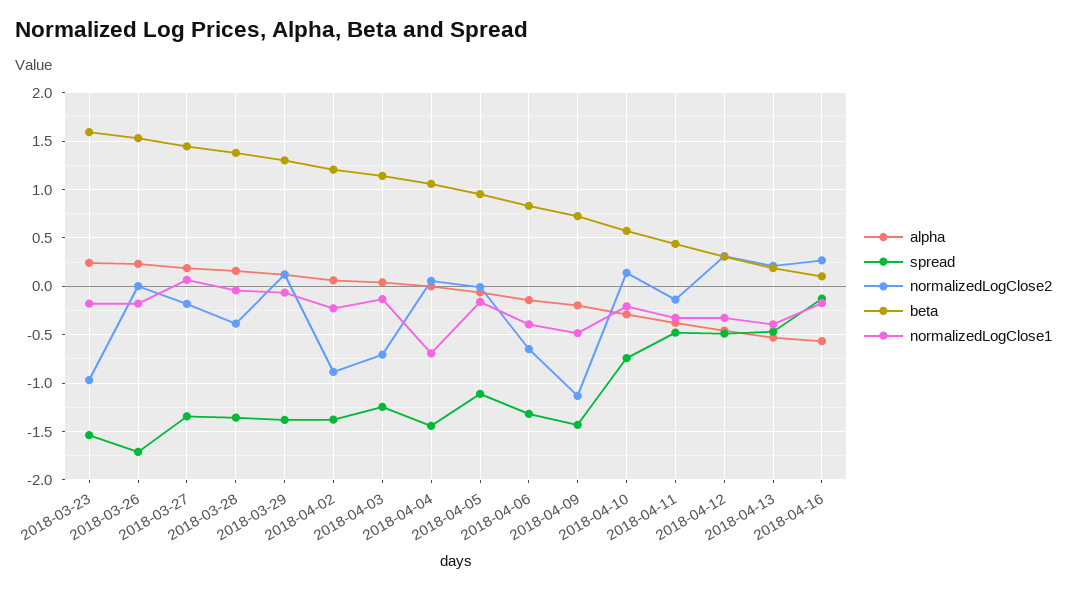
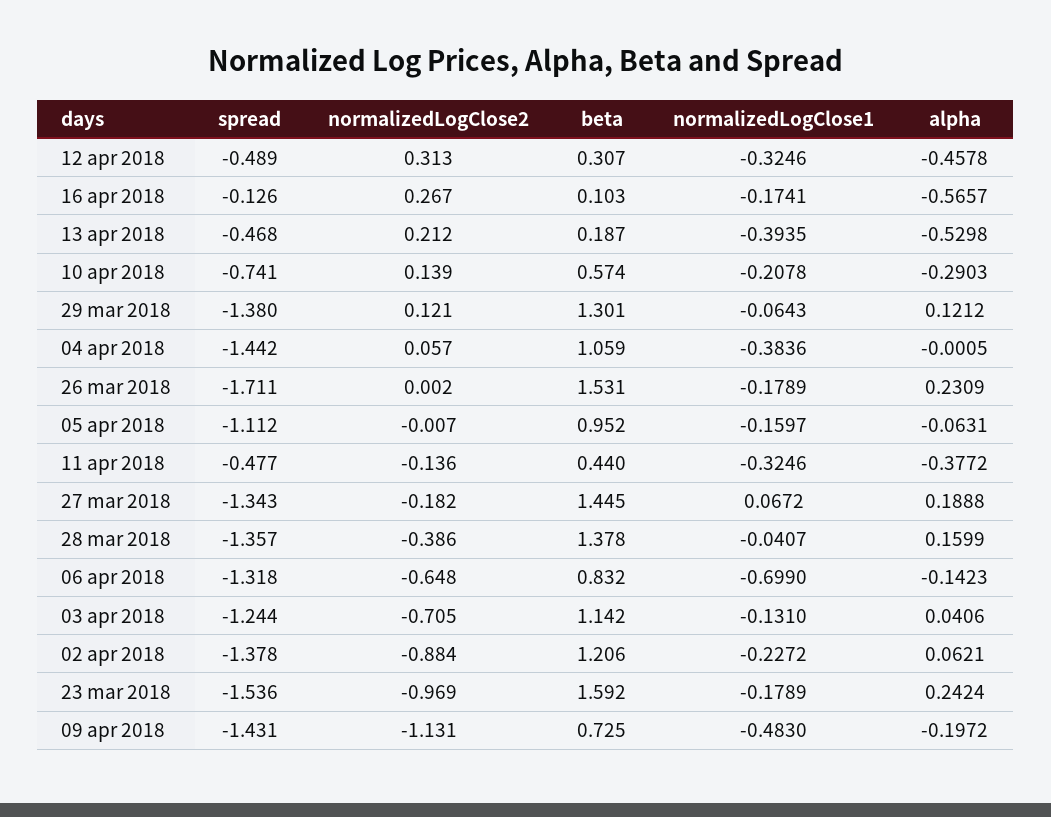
  {
    "alpha": {
      "2018-03-23": 0.2424,
      "2018-03-26": 0.2309,
      "2018-03-27": 0.1888,
      "2018-03-28": 0.1599,
      "2018-03-29": 0.1212,
      "2018-04-02": 0.0621,
      "2018-04-03": 0.0406,
      "2018-04-04": -0.0005,
      "2018-04-05": -0.0631,
      "2018-04-06": -0.1423,
      "2018-04-09": -0.1972,
      "2018-04-10": -0.2903,
      "2018-04-11": -0.3772,
      "2018-04-12": -0.4578,
      "2018-04-13": -0.5298,
      "2018-04-16": -0.5657
    },
    "spread": {
      "2018-03-23": -1.536,
      "2018-03-26": -1.711,
      "2018-03-27": -1.343,
      "2018-03-28": -1.357,
      "2018-03-29": -1.38,
      "2018-04-02": -1.378,
      "2018-04-03": -1.244,
      "2018-04-04": -1.442,
      "2018-04-05": -1.112,
      "2018-04-06": -1.318,
      "2018-04-09": -1.431,
      "2018-04-10": -0.741,
      "2018-04-11": -0.477,
      "2018-04-12": -0.489,
      "2018-04-13": -0.468,
      "2018-04-16": -0.126
    },
    "normalizedLogClose2": {
      "2018-03-23": -0.969,
      "2018-03-26": 0.002,
      "2018-03-27": -0.182,
      "2018-03-28": -0.386,
      "2018-03-29": 0.121,
      "2018-04-02": -0.884,
      "2018-04-03": -0.705,
      "2018-04-04": 0.057,
      "2018-04-05": -0.007,
      "2018-04-06": -0.648,
      "2018-04-09": -1.131,
      "2018-04-10": 0.139,
      "2018-04-11": -0.136,
      "2018-04-12": 0.313,
      "2018-04-13": 0.212,
      "2018-04-16": 0.267
    },
    "beta": {
      "2018-03-23": 1.592,
      "2018-03-26": 1.531,
      "2018-03-27": 1.445,
      "2018-03-28": 1.378,
      "2018-03-29": 1.301,
      "2018-04-02": 1.206,
      "2018-04-03": 1.142,
      "2018-04-04": 1.059,
      "2018-04-05": 0.952,
      "2018-04-06": 0.832,
      "2018-04-09": 0.725,
      "2018-04-10": 0.574,
      "2018-04-11": 0.44,
      "2018-04-12": 0.307,
      "2018-04-13": 0.187,
      "2018-04-16": 0.103
    },
    "normalizedLogClose1": {
      "2018-03-23": -0.1789,
      "2018-03-26": -0.1789,
      "2018-03-27": 0.0672,
      "2018-03-28": -0.0407,
      "2018-03-29": -0.0643,
      "2018-04-02": -0.2272,
      "2018-04-03": -0.131,
-     "2018-04-04": -0.7,
+     "2018-04-04": -0.3836,
      "2018-04-05": -0.1597,
-     "2018-04-06": -0.4,
+     "2018-04-06": -0.699,
      "2018-04-09": -0.483,
      "2018-04-10": -0.2078,
      "2018-04-11": -0.3246,
      "2018-04-12": -0.3246,
      "2018-04-13": -0.3935,
      "2018-04-16": -0.1741
    }
  }

